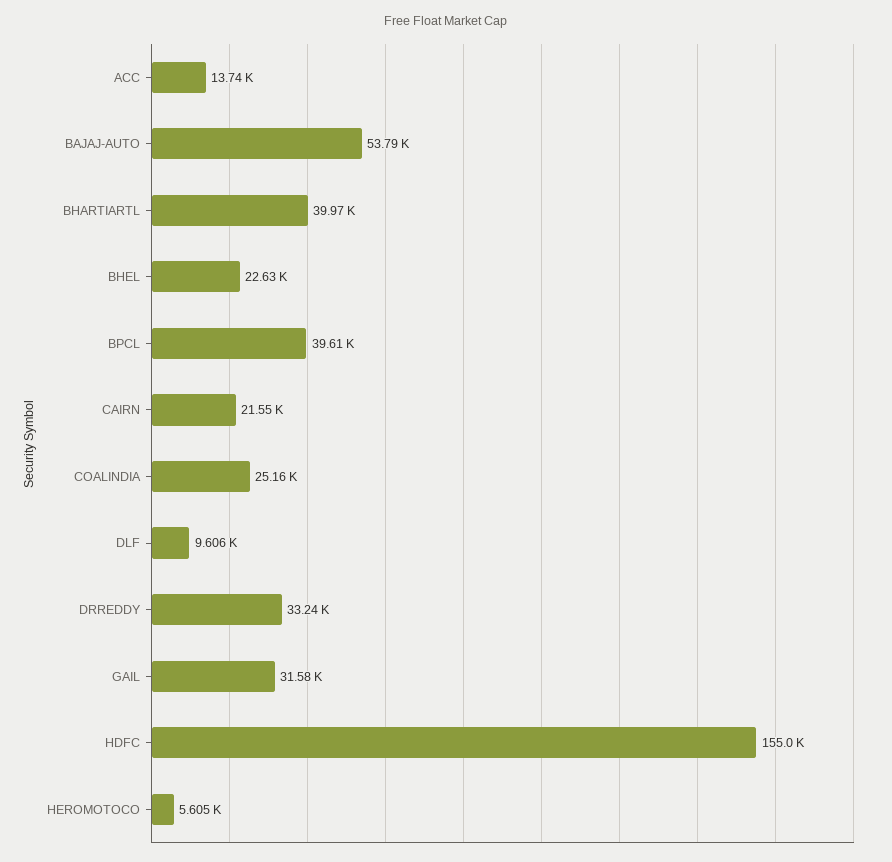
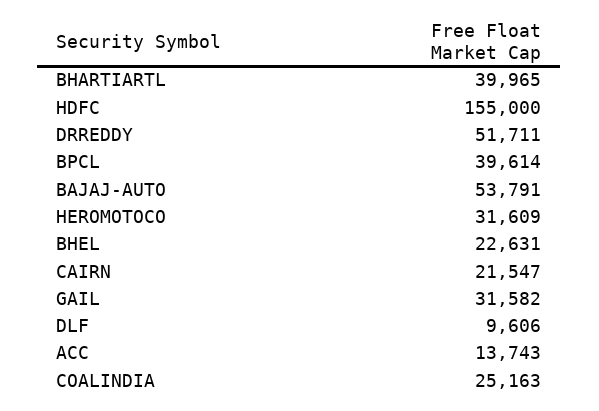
  {
    "ACC": 13743,
    "BAJAJ-AUTO": 53791,
    "BHARTIARTL": 39965,
    "BHEL": 22631,
    "BPCL": 39614,
    "CAIRN": 21547,
    "COALINDIA": 25163,
    "DLF": 9606,
-   "DRREDDY": 33240,
+   "DRREDDY": 51711,
    "GAIL": 31582,
    "HDFC": 155000,
-   "HEROMOTOCO": 5605
+   "HEROMOTOCO": 31609
  }

